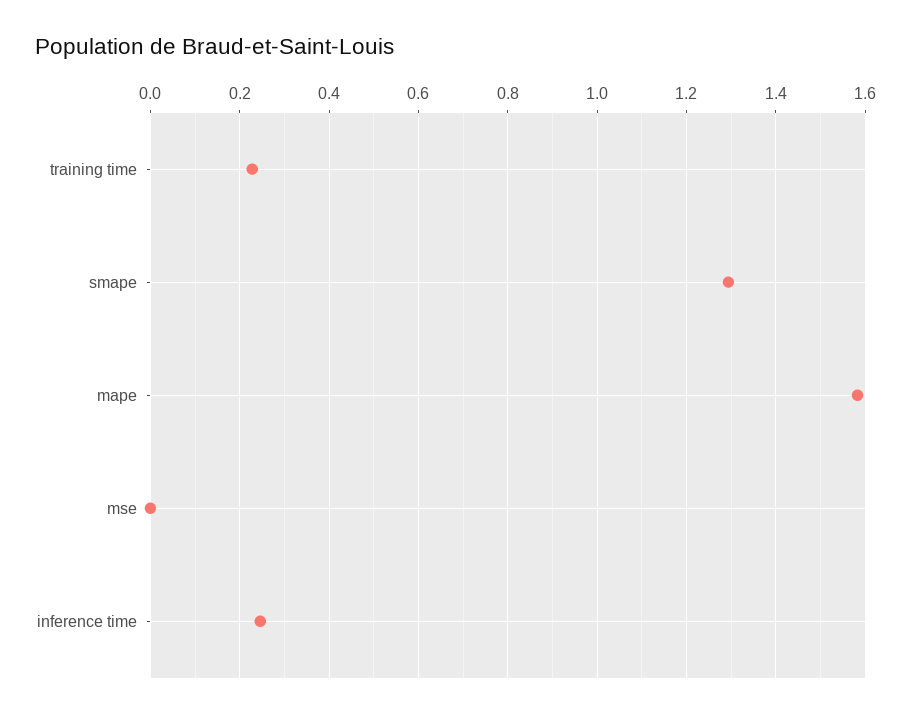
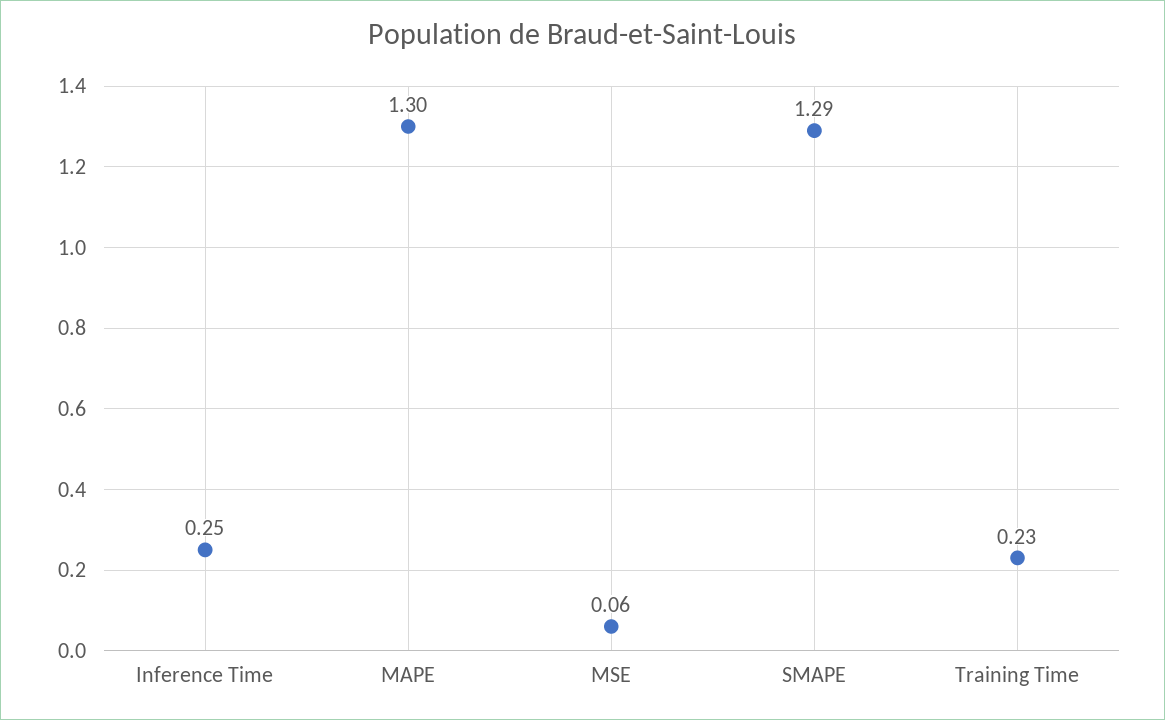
  {
    "training time": 0.23,
    "smape": 1.29,
-   "mape": 1.58,
+   "mape": 1.3,
-   "mse": 0,
+   "mse": 0.06,
    "inference time": 0.25
  }

